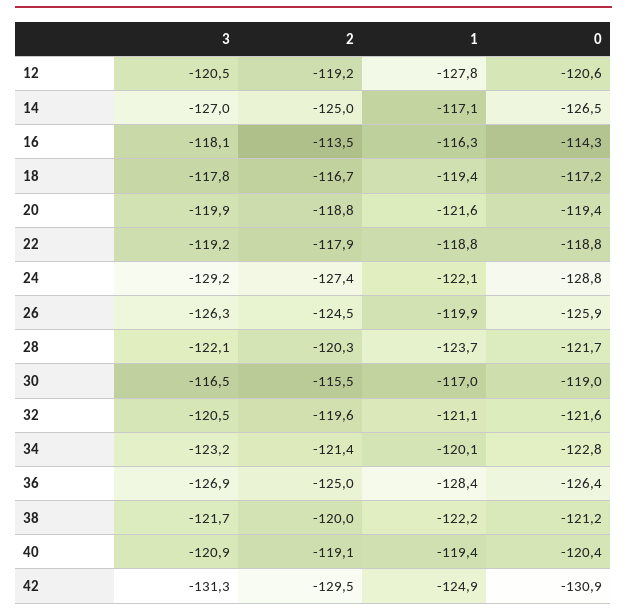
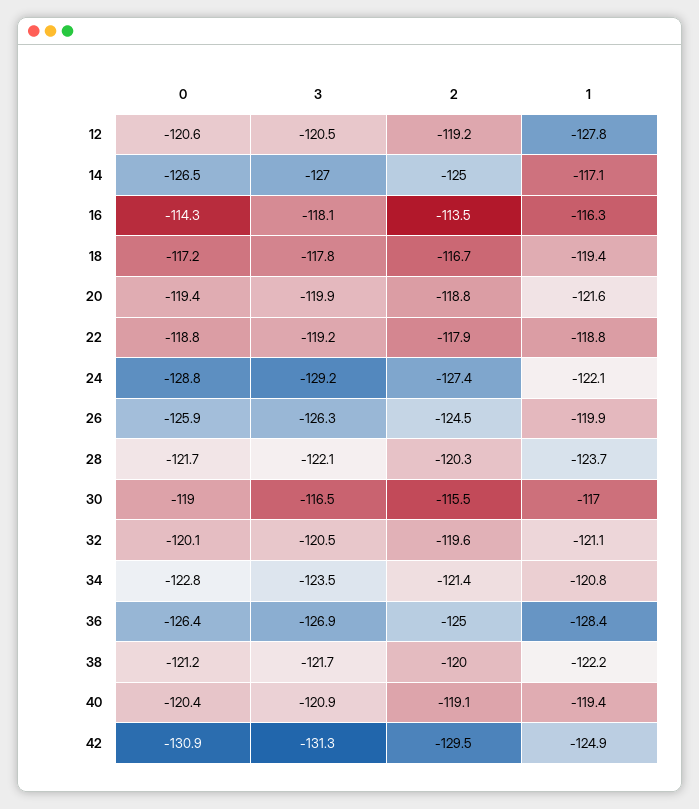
  {
    "3": {
      "12": -120.5,
      "14": -127,
      "16": -118.1,
      "18": -117.8,
      "20": -119.9,
      "22": -119.2,
      "24": -129.2,
      "26": -126.3,
      "28": -122.1,
      "30": -116.5,
      "32": -120.5,
-     "34": -123.2,
+     "34": -123.5,
      "36": -126.9,
      "38": -121.7,
      "40": -120.9,
      "42": -131.3
    },
    "2": {
      "12": -119.2,
      "14": -125,
      "16": -113.5,
      "18": -116.7,
      "20": -118.8,
      "22": -117.9,
      "24": -127.4,
      "26": -124.5,
      "28": -120.3,
      "30": -115.5,
      "32": -119.6,
      "34": -121.4,
      "36": -125,
      "38": -120,
      "40": -119.1,
      "42": -129.5
    },
    "1": {
      "12": -127.8,
      "14": -117.1,
      "16": -116.3,
      "18": -119.4,
      "20": -121.6,
      "22": -118.8,
      "24": -122.1,
      "26": -119.9,
      "28": -123.7,
      "30": -117,
      "32": -121.1,
-     "34": -120.1,
+     "34": -120.8,
      "36": -128.4,
      "38": -122.2,
      "40": -119.4,
      "42": -124.9
    },
    "0": {
      "12": -120.6,
      "14": -126.5,
      "16": -114.3,
      "18": -117.2,
      "20": -119.4,
      "22": -118.8,
      "24": -128.8,
      "26": -125.9,
      "28": -121.7,
      "30": -119,
-     "32": -121.6,
+     "32": -120.1,
      "34": -122.8,
      "36": -126.4,
      "38": -121.2,
      "40": -120.4,
      "42": -130.9
    }
  }

